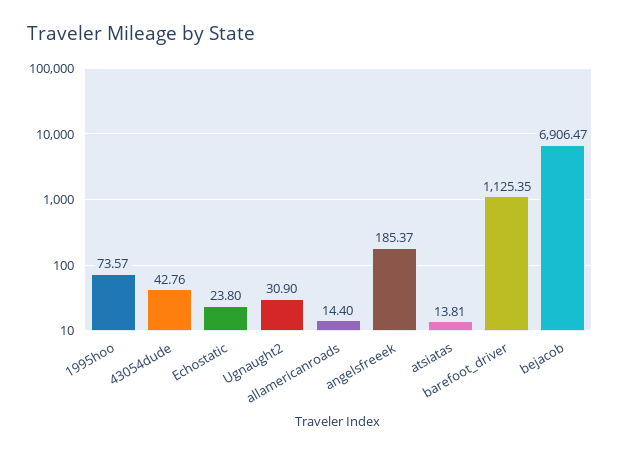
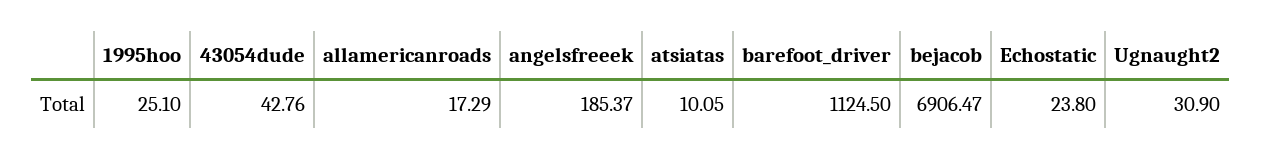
  {
-   "1995hoo": 73.57,
+   "1995hoo": 25.1,
    "43054dude": 42.76,
    "Echostatic": 23.8,
    "Ugnaught2": 30.9,
-   "allamericanroads": 14.4,
+   "allamericanroads": 17.29,
    "angelsfreeek": 185.37,
-   "atsiatas": 13.81,
+   "atsiatas": 10.05,
-   "barefoot_driver": 1125.35,
+   "barefoot_driver": 1124.5,
    "bejacob": 6906.47
  }

